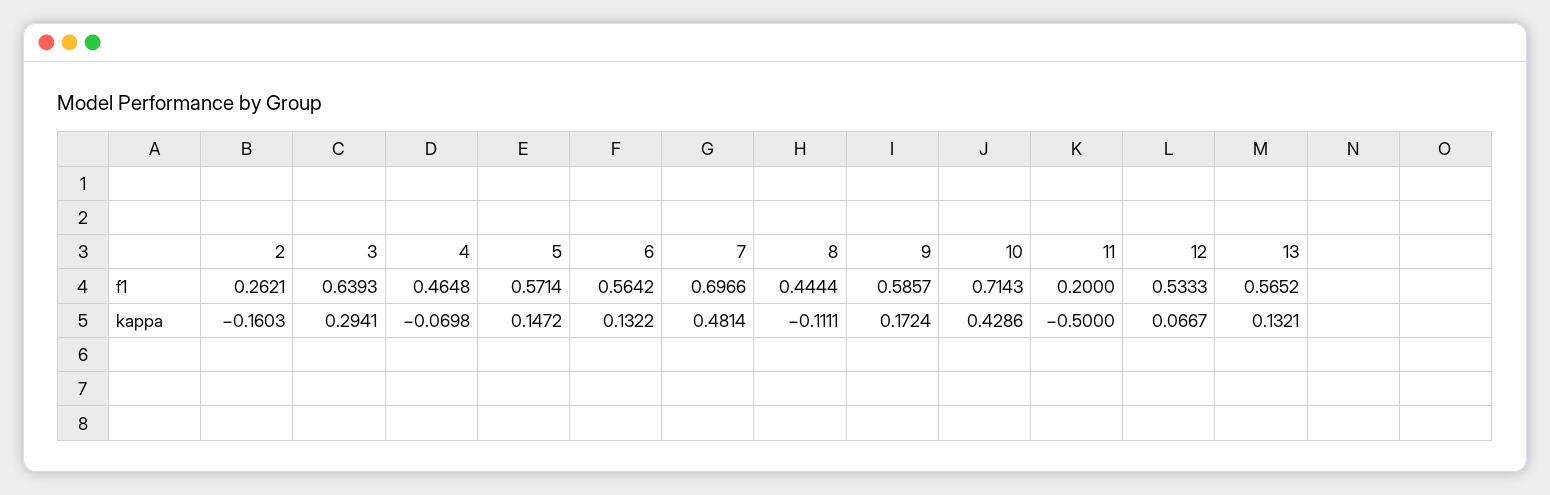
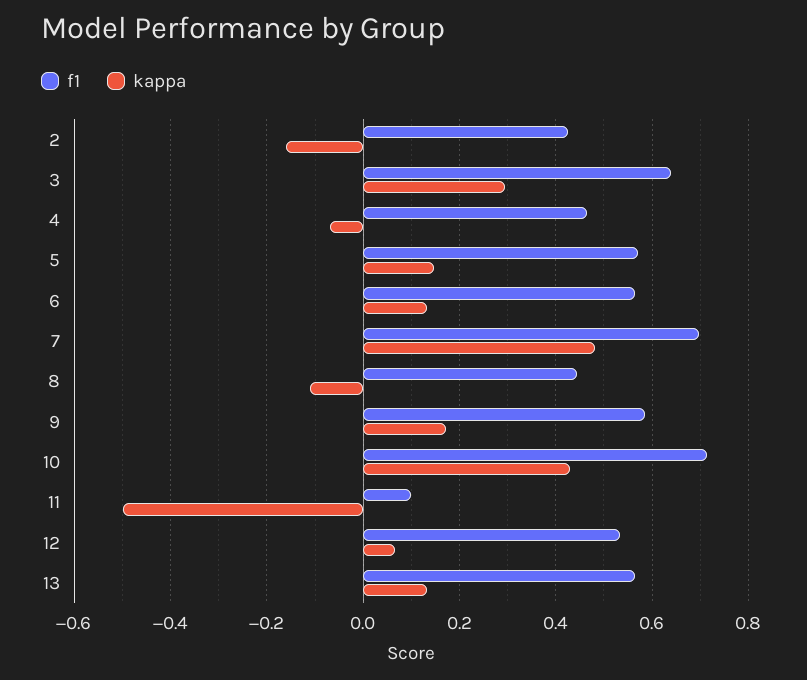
  {
    "f1": {
-     "2": 0.2621,
+     "2": 0.42,
      "3": 0.6393,
      "4": 0.4648,
      "5": 0.5714,
      "6": 0.5642,
      "7": 0.6966,
      "8": 0.4444,
      "9": 0.5857,
      "10": 0.7143,
-     "11": 0.2,
+     "11": 0.1,
      "12": 0.5333,
      "13": 0.5652
    },
    "kappa": {
      "2": -0.1603,
      "3": 0.2941,
      "4": -0.0698,
      "5": 0.1472,
      "6": 0.1322,
      "7": 0.4814,
      "8": -0.1111,
      "9": 0.1724,
      "10": 0.4286,
      "11": -0.5,
      "12": 0.0667,
      "13": 0.1321
    }
  }

